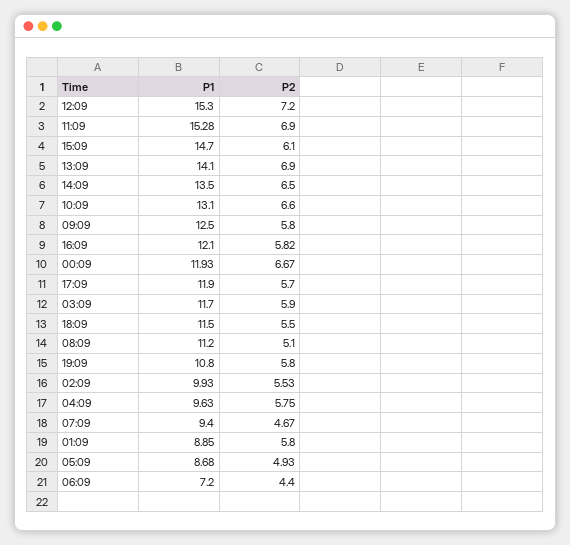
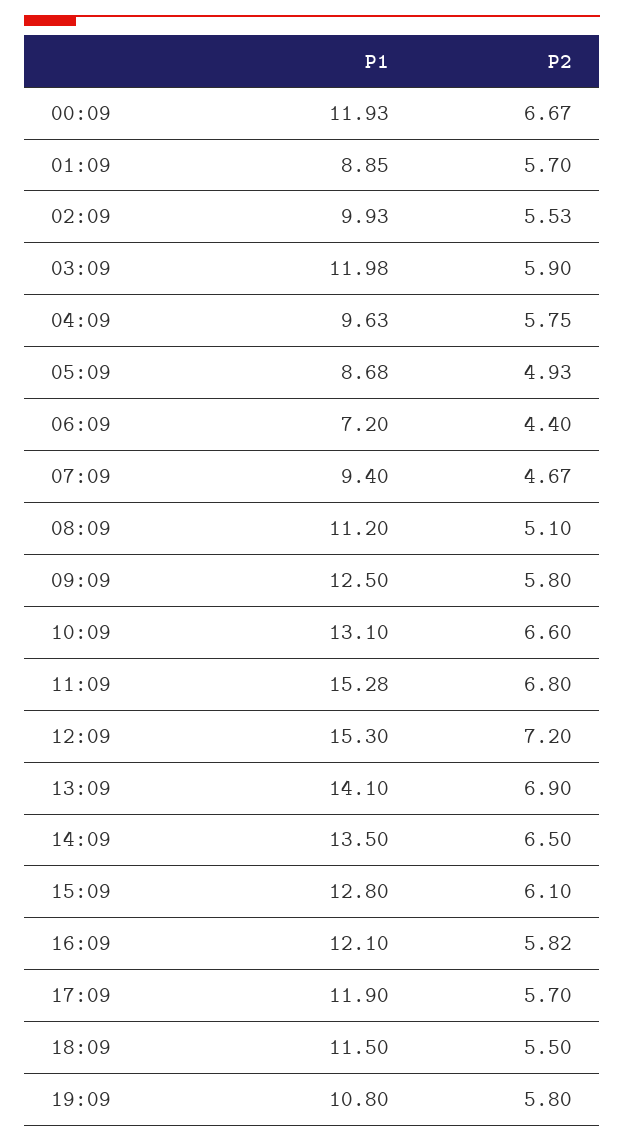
  {
    "P1": {
      "12:09": 15.3,
      "11:09": 15.28,
-     "15:09": 14.7,
+     "15:09": 12.8,
      "13:09": 14.1,
      "14:09": 13.5,
      "10:09": 13.1,
      "09:09": 12.5,
      "16:09": 12.1,
      "00:09": 11.93,
      "17:09": 11.9,
-     "03:09": 11.7,
+     "03:09": 11.98,
      "18:09": 11.5,
      "08:09": 11.2,
      "19:09": 10.8,
      "02:09": 9.93,
      "04:09": 9.63,
      "07:09": 9.4,
      "01:09": 8.85,
      "05:09": 8.68,
      "06:09": 7.2
    },
    "P2": {
      "12:09": 7.2,
-     "11:09": 6.9,
+     "11:09": 6.8,
      "15:09": 6.1,
      "13:09": 6.9,
      "14:09": 6.5,
      "10:09": 6.6,
      "09:09": 5.8,
      "16:09": 5.82,
      "00:09": 6.67,
      "17:09": 5.7,
      "03:09": 5.9,
      "18:09": 5.5,
      "08:09": 5.1,
      "19:09": 5.8,
      "02:09": 5.53,
      "04:09": 5.75,
      "07:09": 4.67,
-     "01:09": 5.8,
+     "01:09": 5.7,
      "05:09": 4.93,
      "06:09": 4.4
    }
  }

